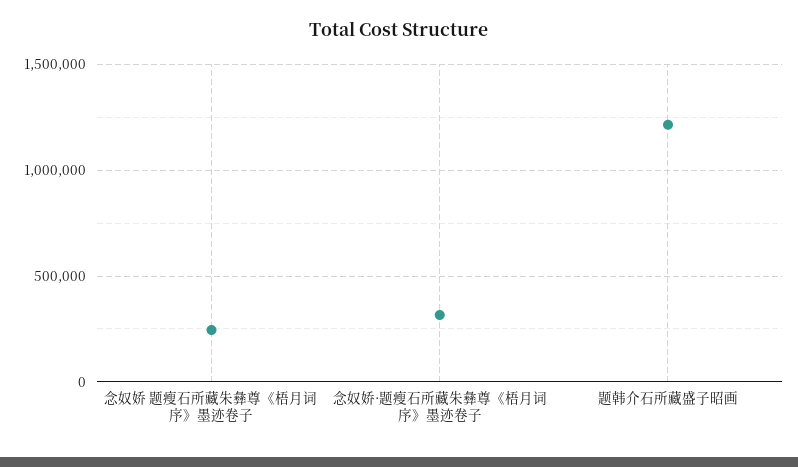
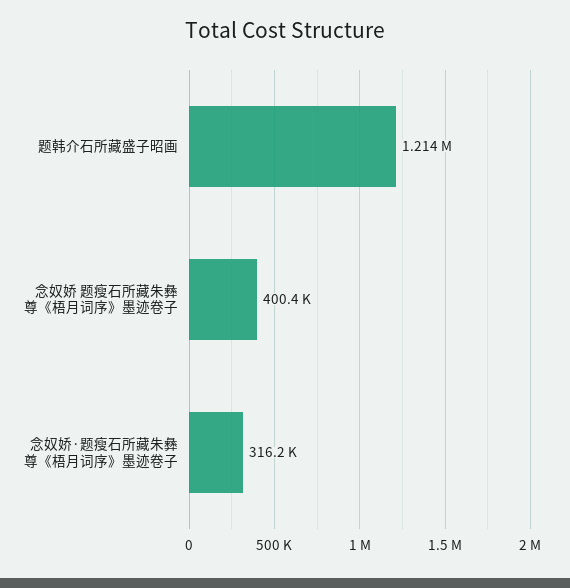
  {
-   "念奴娇 题瘦石所藏朱彝尊《梧月词序》墨迹卷子": 250000,
+   "念奴娇 题瘦石所藏朱彝尊《梧月词序》墨迹卷子": 400400,
    "念奴娇·题瘦石所藏朱彝尊《梧月词序》墨迹卷子": 316200,
    "题韩介石所藏盛子昭画": 1214000
  }

